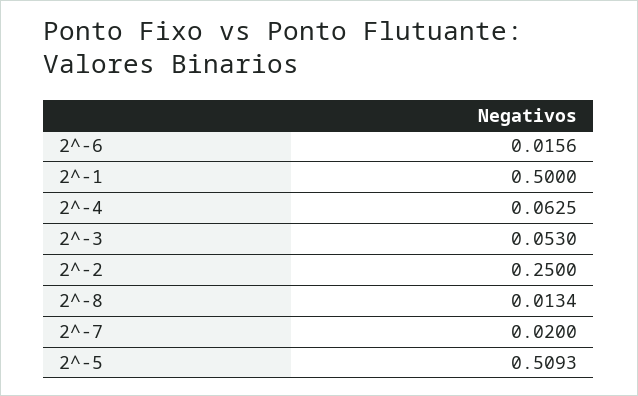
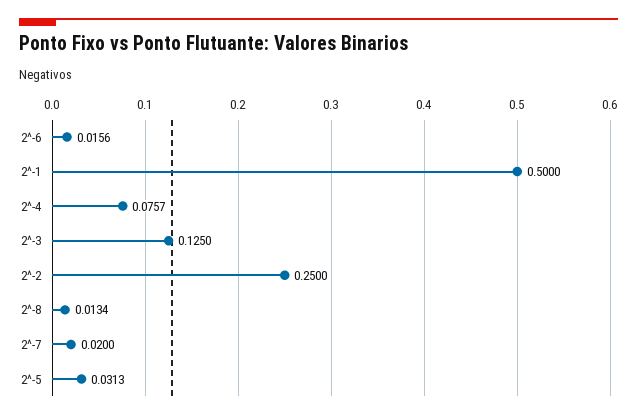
  {
    "2^-6": 0.0156,
    "2^-1": 0.5,
-   "2^-4": 0.0625,
+   "2^-4": 0.0757,
-   "2^-3": 0.053,
+   "2^-3": 0.125,
    "2^-2": 0.25,
    "2^-8": 0.0134,
    "2^-7": 0.02,
-   "2^-5": 0.5093
+   "2^-5": 0.0313
  }

